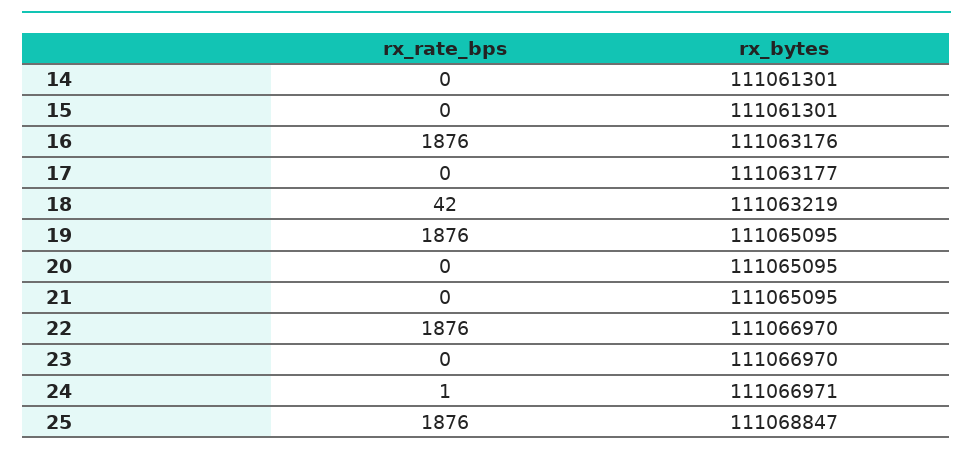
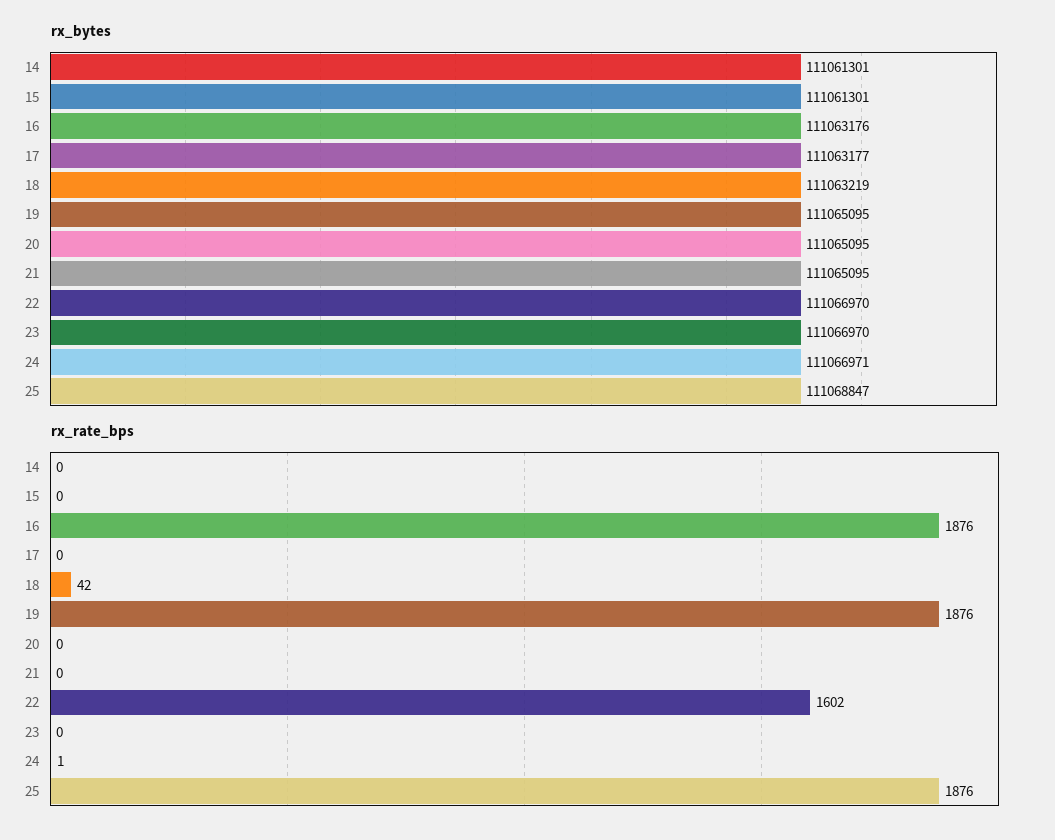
  {
    "rx_rate_bps": {
      "14": 0,
      "15": 0,
      "16": 1876,
      "17": 0,
      "18": 42,
      "19": 1876,
      "20": 0,
      "21": 0,
-     "22": 1876,
+     "22": 1602,
      "23": 0,
      "24": 1,
      "25": 1876
    },
    "rx_bytes": {
      "14": 111061301,
      "15": 111061301,
      "16": 111063176,
      "17": 111063177,
      "18": 111063219,
      "19": 111065095,
      "20": 111065095,
      "21": 111065095,
      "22": 111066970,
      "23": 111066970,
      "24": 111066971,
      "25": 111068847
    }
  }

